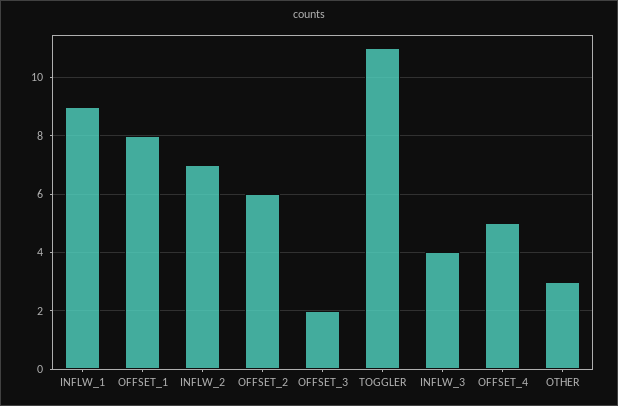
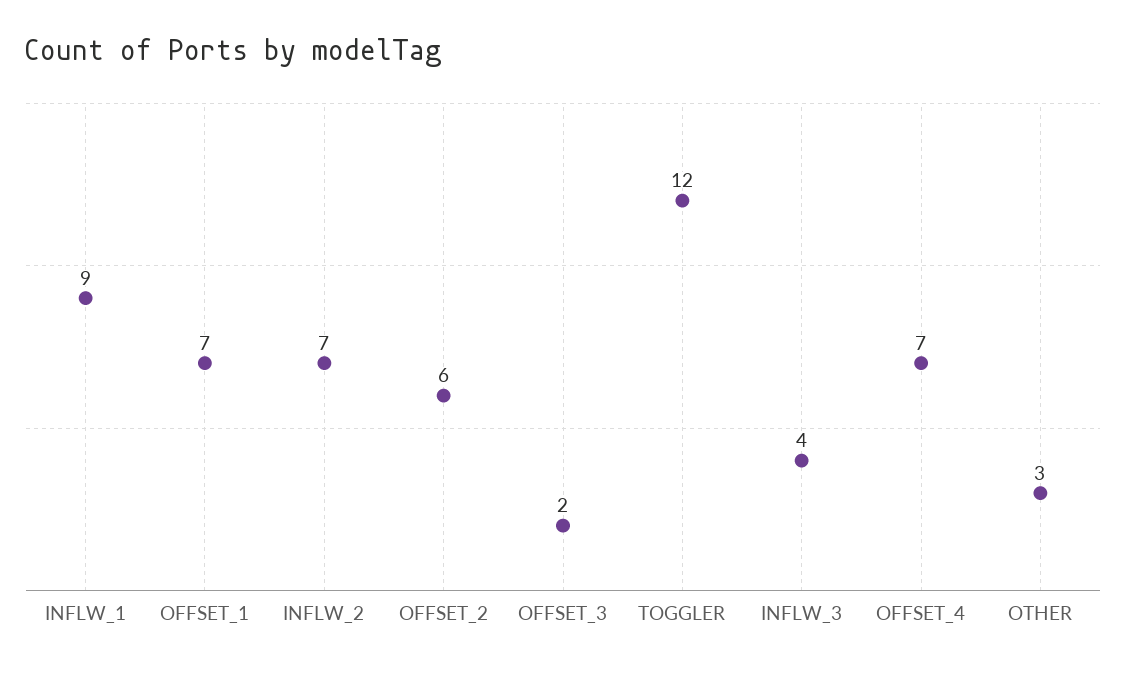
  {
    "INFLW_1": 9,
-   "OFFSET_1": 8,
+   "OFFSET_1": 7,
    "INFLW_2": 7,
    "OFFSET_2": 6,
    "OFFSET_3": 2,
-   "TOGGLER": 11,
+   "TOGGLER": 12,
    "INFLW_3": 4,
-   "OFFSET_4": 5,
+   "OFFSET_4": 7,
    "OTHER": 3
  }

